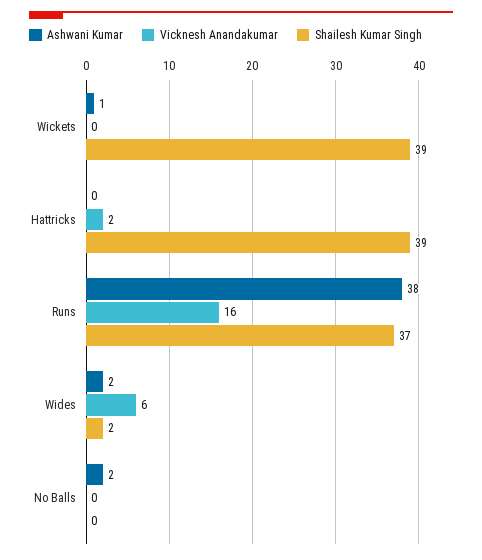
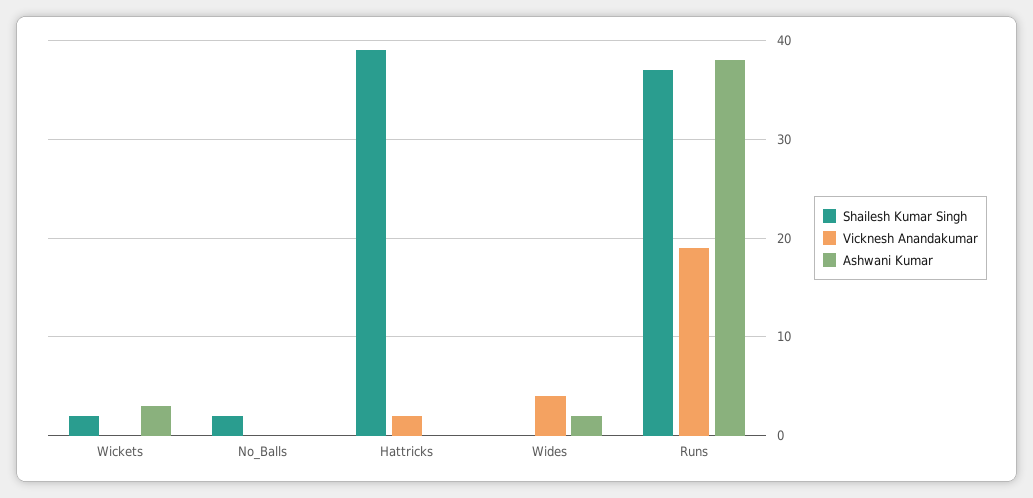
  {
    "Ashwani Kumar": {
-     "Wickets": 1,
+     "Wickets": 3,
      "Hattricks": 0,
      "Runs": 38,
      "Wides": 2,
-     "No Balls": 2
+     "No Balls": 0
    },
    "Vicknesh Anandakumar": {
      "Wickets": 0,
      "Hattricks": 2,
-     "Runs": 16,
+     "Runs": 19,
-     "Wides": 6,
+     "Wides": 4,
      "No Balls": 0
    },
    "Shailesh Kumar Singh": {
-     "Wickets": 39,
+     "Wickets": 2,
      "Hattricks": 39,
      "Runs": 37,
-     "Wides": 2,
+     "Wides": 0,
-     "No Balls": 0
+     "No Balls": 2
    }
  }

